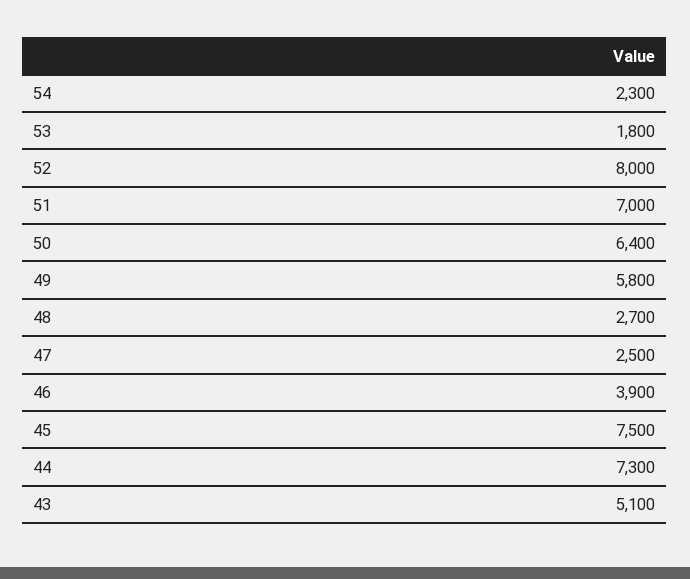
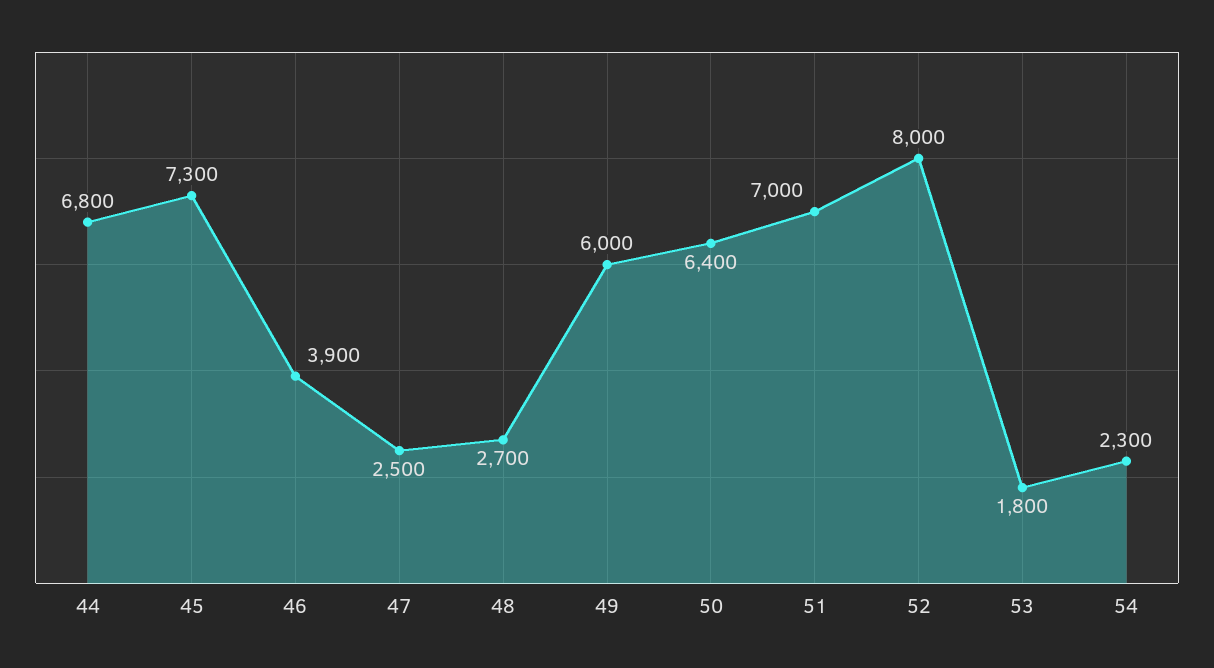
  {
    "54": 2300,
    "53": 1800,
    "52": 8000,
    "51": 7000,
    "50": 6400,
-   "49": 5800,
+   "49": 6000,
    "48": 2700,
    "47": 2500,
    "46": 3900,
-   "45": 7500,
+   "45": 7300,
-   "44": 7300,
+   "44": 6800
-   "43": 5100
  }

